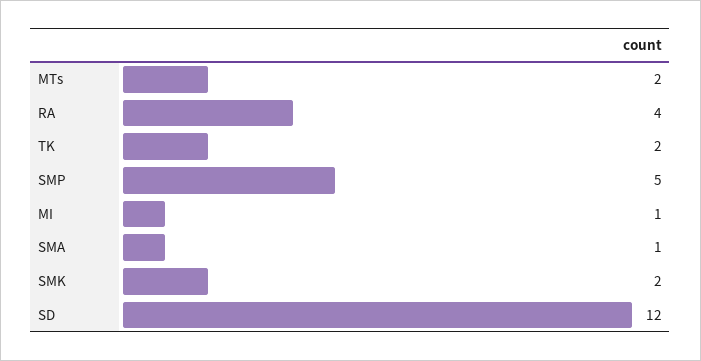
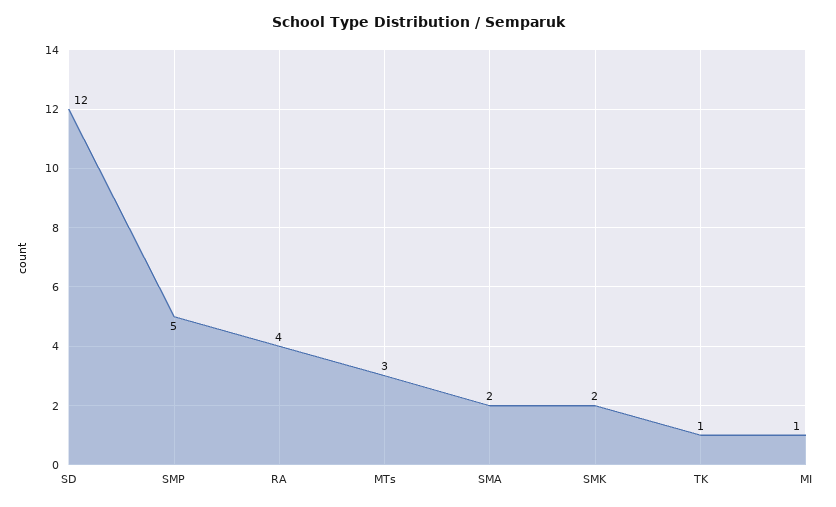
  {
-   "MTs": 2,
+   "MTs": 3,
    "RA": 4,
-   "TK": 2,
+   "TK": 1,
    "SMP": 5,
    "MI": 1,
-   "SMA": 1,
+   "SMA": 2,
    "SMK": 2,
    "SD": 12
  }

